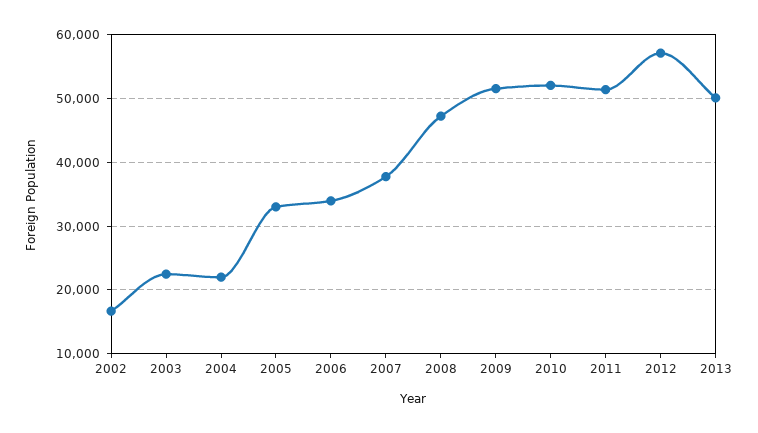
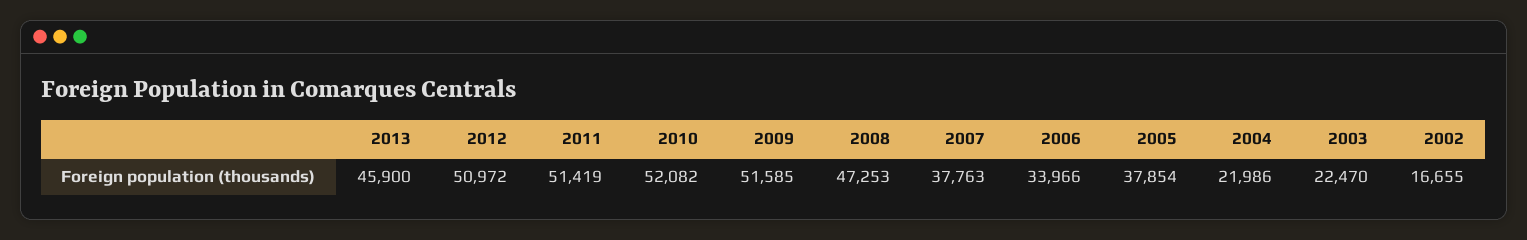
  {
    "2002": 16655,
    "2003": 22470,
    "2004": 21986,
-   "2005": 33000,
+   "2005": 37854,
    "2006": 33966,
    "2007": 37763,
    "2008": 47253,
    "2009": 51585,
    "2010": 52082,
    "2011": 51419,
-   "2012": 57000,
+   "2012": 50972,
-   "2013": 50000
+   "2013": 45900
  }

